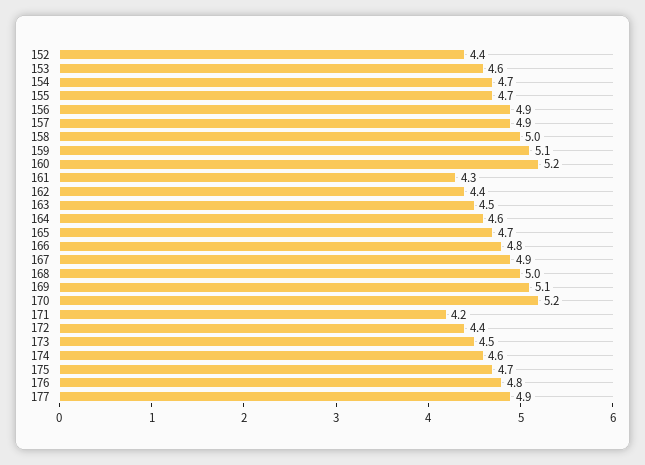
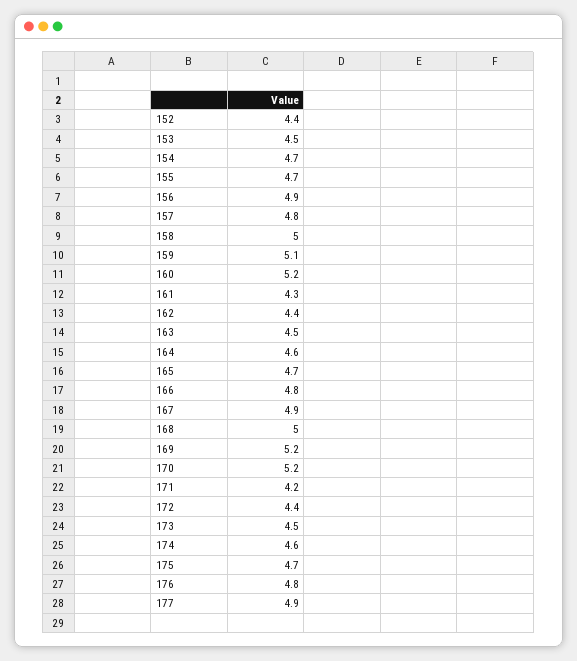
  {
    "152": 4.4,
-   "153": 4.6,
+   "153": 4.5,
    "154": 4.7,
    "155": 4.7,
    "156": 4.9,
-   "157": 4.9,
+   "157": 4.8,
    "158": 5,
    "159": 5.1,
    "160": 5.2,
    "161": 4.3,
    "162": 4.4,
    "163": 4.5,
    "164": 4.6,
    "165": 4.7,
    "166": 4.8,
    "167": 4.9,
    "168": 5,
-   "169": 5.1,
+   "169": 5.2,
    "170": 5.2,
    "171": 4.2,
    "172": 4.4,
    "173": 4.5,
    "174": 4.6,
    "175": 4.7,
    "176": 4.8,
    "177": 4.9
  }

